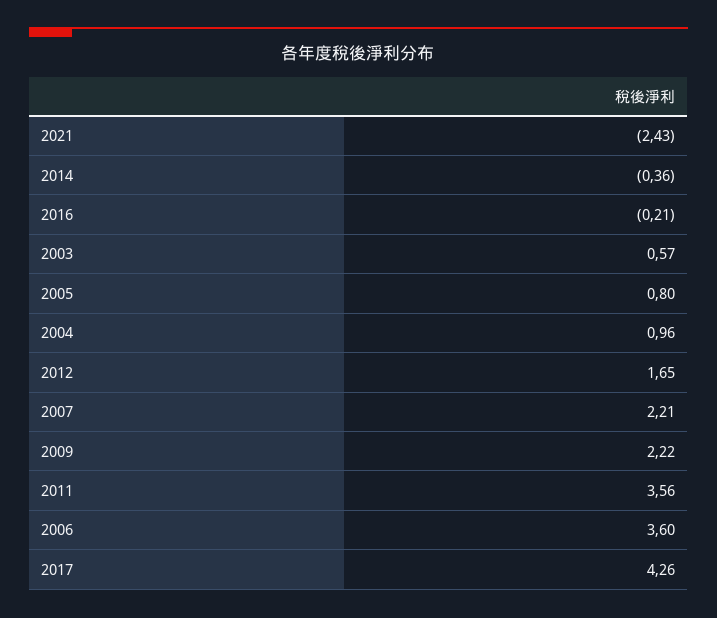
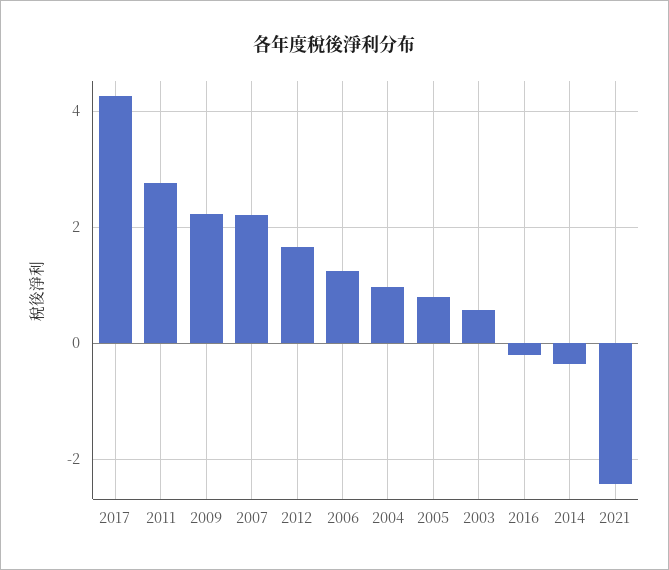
  {
    "2021": -2.43,
    "2014": -0.36,
    "2016": -0.21,
    "2003": 0.57,
    "2005": 0.8,
    "2004": 0.96,
    "2012": 1.65,
    "2007": 2.21,
    "2009": 2.22,
-   "2011": 3.56,
+   "2011": 2.8,
-   "2006": 3.6,
+   "2006": 1.2,
    "2017": 4.26
  }

